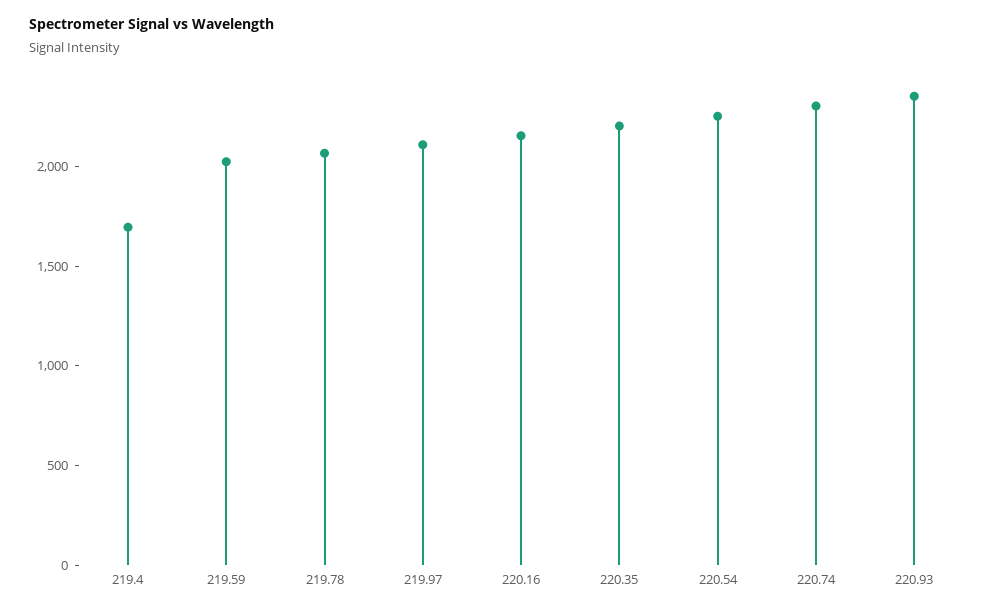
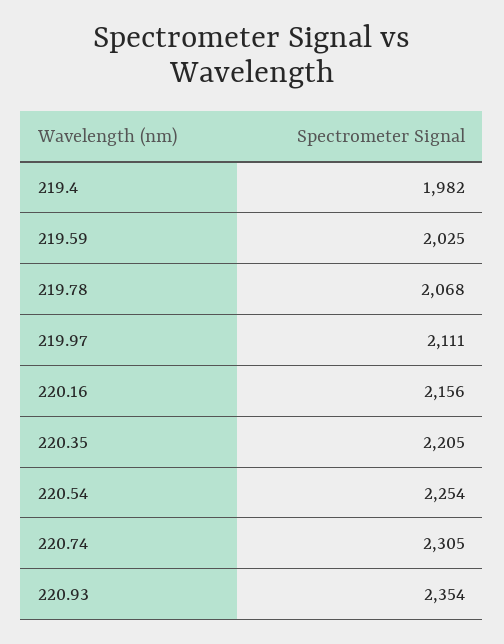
  {
-   "219.4": 1700,
+   "219.4": 1982,
    "219.59": 2025,
    "219.78": 2068,
    "219.97": 2111,
    "220.16": 2156,
    "220.35": 2205,
    "220.54": 2254,
    "220.74": 2305,
    "220.93": 2354
  }

